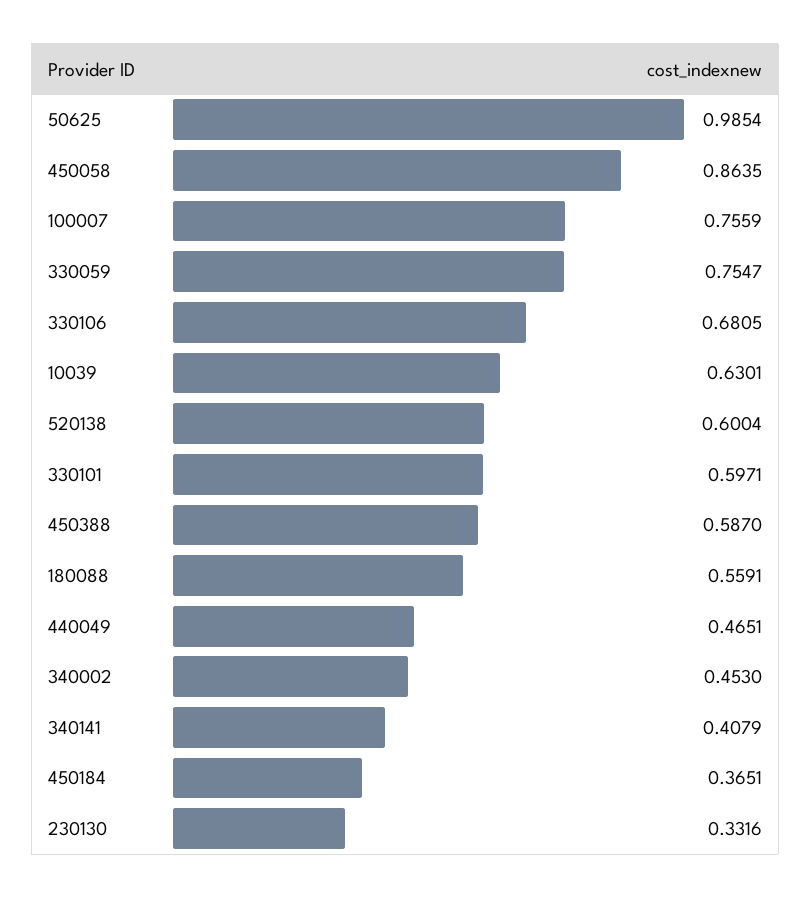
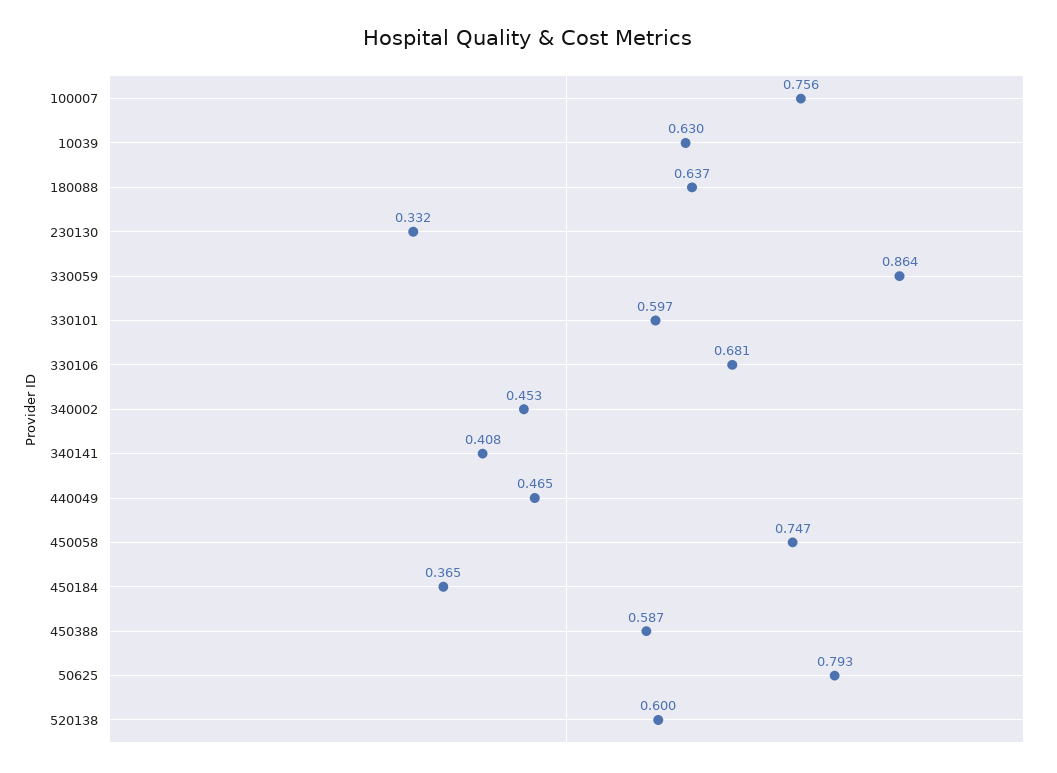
  {
-   "50625": 0.9854,
+   "50625": 0.793,
-   "450058": 0.8635,
+   "450058": 0.747,
    "100007": 0.7559,
-   "330059": 0.7547,
+   "330059": 0.864,
    "330106": 0.6805,
    "10039": 0.6301,
    "520138": 0.6004,
    "330101": 0.5971,
    "450388": 0.587,
-   "180088": 0.5591,
+   "180088": 0.637,
    "440049": 0.4651,
    "340002": 0.453,
    "340141": 0.4079,
    "450184": 0.3651,
    "230130": 0.3316
  }

